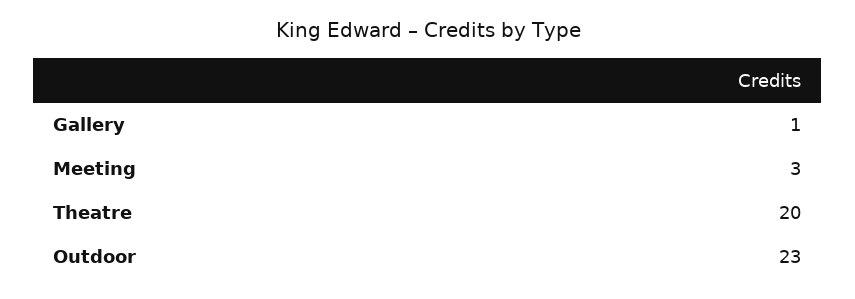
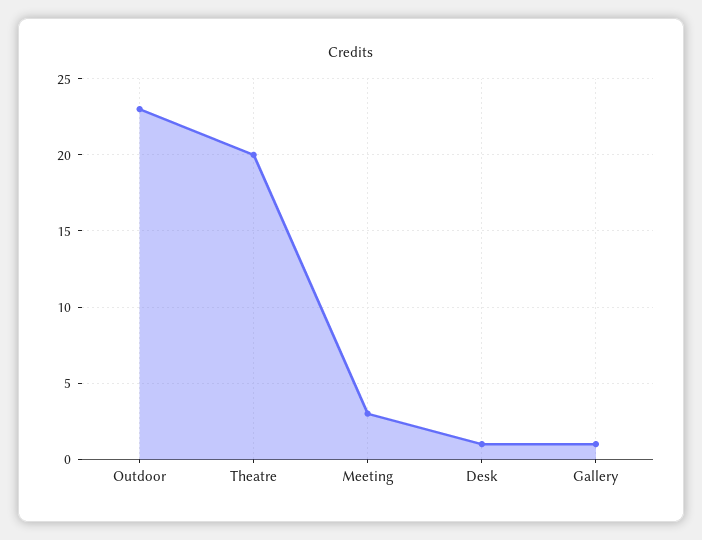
  {
    "Gallery": 1,
    "Meeting": 3,
    "Theatre": 20,
-   "Outdoor": 23
+   "Outdoor": 23,
+   "Desk": 1
  }

